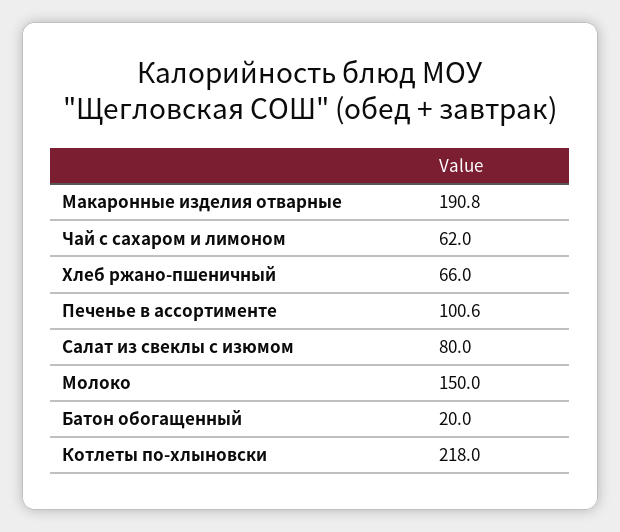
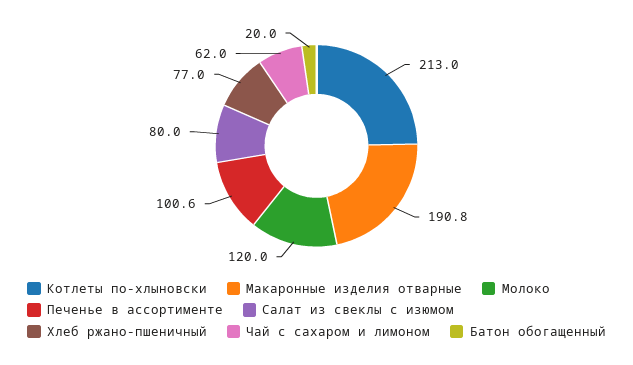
  {
    "Макаронные изделия отварные": 190.8,
    "Чай с сахаром и лимоном": 62,
-   "Хлеб ржано-пшеничный": 66,
+   "Хлеб ржано-пшеничный": 77,
    "Печенье в ассортименте": 100.6,
    "Салат из свеклы с изюмом": 80,
-   "Молоко": 150,
+   "Молоко": 120,
    "Батон обогащенный": 20,
-   "Котлеты по-хлыновски": 218
+   "Котлеты по-хлыновски": 213
  }

